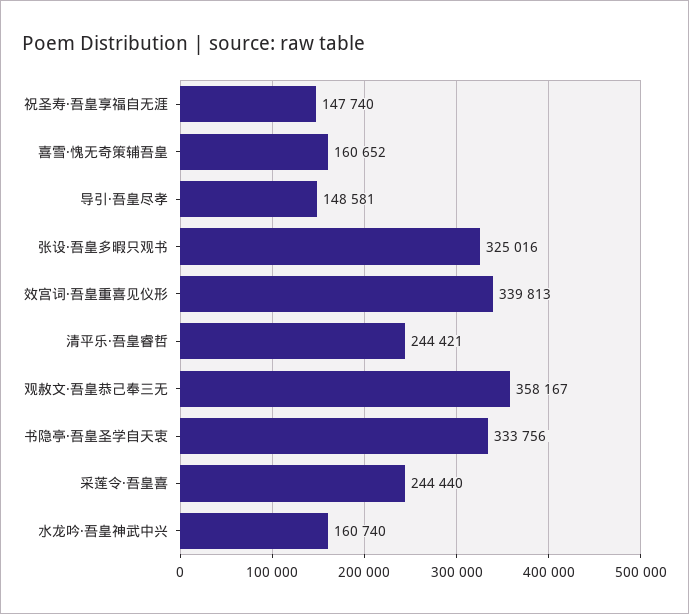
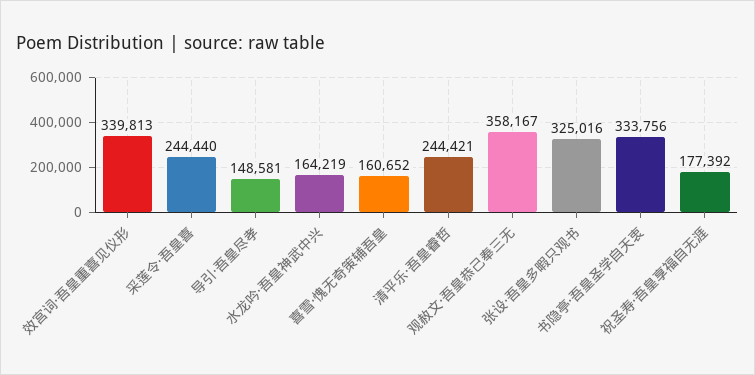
  {
-   "祝圣寿·吾皇享福自无涯": 147740,
+   "祝圣寿·吾皇享福自无涯": 177392,
    "喜雪·愧无奇策辅吾皇": 160652,
    "导引·吾皇尽孝": 148581,
    "张设·吾皇多暇只观书": 325016,
    "效宫词·吾皇重喜见仪形": 339813,
    "清平乐·吾皇睿哲": 244421,
    "观赦文·吾皇恭己奉三无": 358167,
    "书隐亭·吾皇圣学自天衷": 333756,
    "采莲令·吾皇喜": 244440,
-   "水龙吟·吾皇神武中兴": 160740
+   "水龙吟·吾皇神武中兴": 164219
  }

